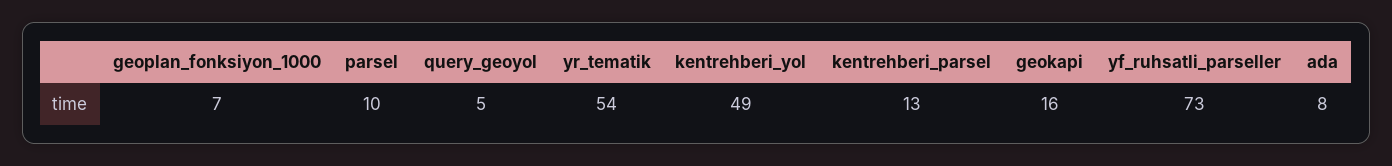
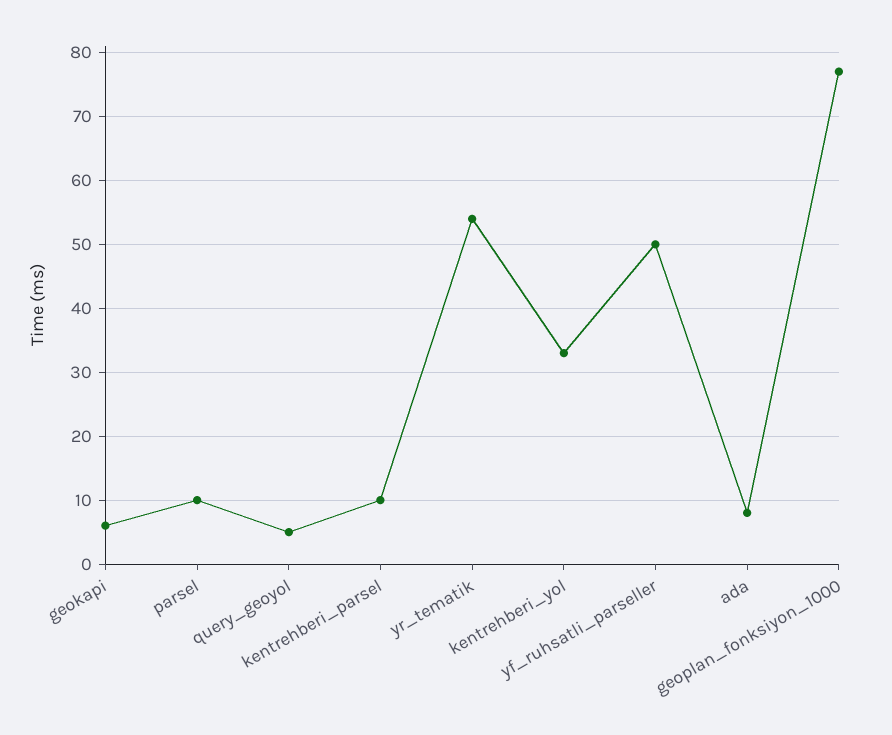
  {
-   "geoplan_fonksiyon_1000": 7,
+   "geoplan_fonksiyon_1000": 77,
    "parsel": 10,
    "query_geoyol": 5,
    "yr_tematik": 54,
-   "kentrehberi_yol": 49,
+   "kentrehberi_yol": 33,
-   "kentrehberi_parsel": 13,
+   "kentrehberi_parsel": 10,
-   "geokapi": 16,
+   "geokapi": 6,
-   "yf_ruhsatli_parseller": 73,
+   "yf_ruhsatli_parseller": 50,
    "ada": 8
  }

